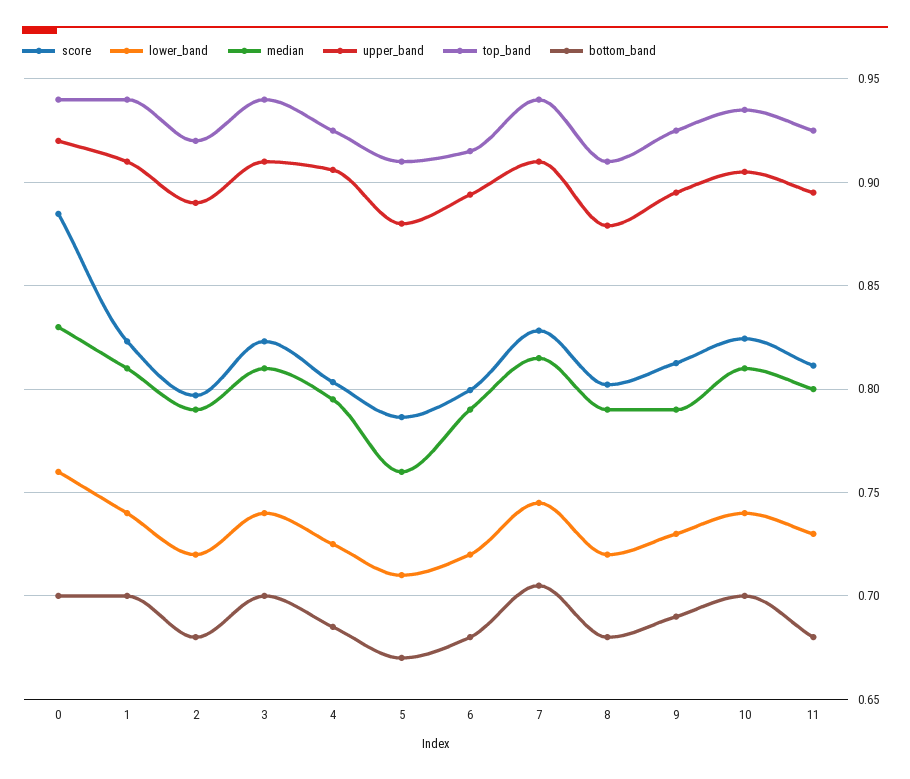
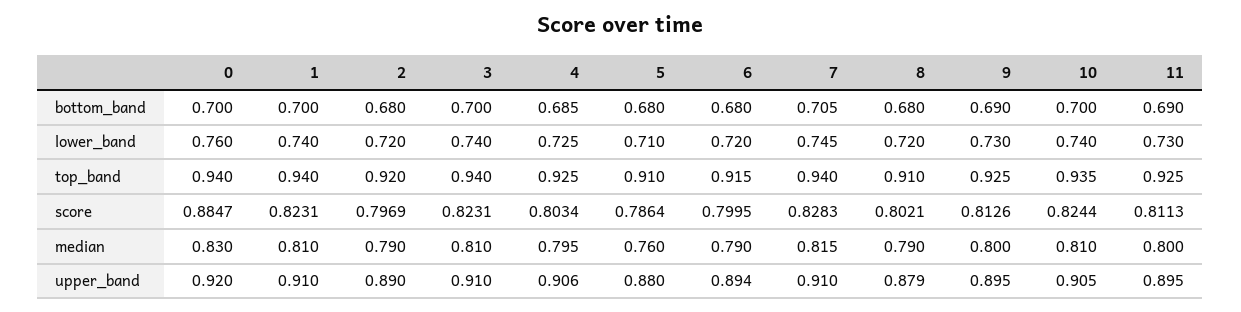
  {
    "score": {
      "0": 0.8847,
      "1": 0.8231,
      "2": 0.7969,
      "3": 0.8231,
      "4": 0.8034,
      "5": 0.7864,
      "6": 0.7995,
      "7": 0.8283,
      "8": 0.8021,
      "9": 0.8126,
      "10": 0.8244,
      "11": 0.8113
    },
    "lower_band": {
      "0": 0.76,
      "1": 0.74,
      "2": 0.72,
      "3": 0.74,
      "4": 0.725,
      "5": 0.71,
      "6": 0.72,
      "7": 0.745,
      "8": 0.72,
      "9": 0.73,
      "10": 0.74,
      "11": 0.73
    },
    "median": {
      "0": 0.83,
      "1": 0.81,
      "2": 0.79,
      "3": 0.81,
      "4": 0.795,
      "5": 0.76,
      "6": 0.79,
      "7": 0.815,
      "8": 0.79,
-     "9": 0.79,
+     "9": 0.8,
      "10": 0.81,
      "11": 0.8
    },
    "upper_band": {
      "0": 0.92,
      "1": 0.91,
      "2": 0.89,
      "3": 0.91,
      "4": 0.906,
      "5": 0.88,
      "6": 0.894,
      "7": 0.91,
      "8": 0.879,
      "9": 0.895,
      "10": 0.905,
      "11": 0.895
    },
    "top_band": {
      "0": 0.94,
      "1": 0.94,
      "2": 0.92,
      "3": 0.94,
      "4": 0.925,
      "5": 0.91,
      "6": 0.915,
      "7": 0.94,
      "8": 0.91,
      "9": 0.925,
      "10": 0.935,
      "11": 0.925
    },
    "bottom_band": {
      "0": 0.7,
      "1": 0.7,
      "2": 0.68,
      "3": 0.7,
      "4": 0.685,
-     "5": 0.67,
+     "5": 0.68,
      "6": 0.68,
      "7": 0.705,
      "8": 0.68,
      "9": 0.69,
      "10": 0.7,
-     "11": 0.68
+     "11": 0.69
    }
  }

